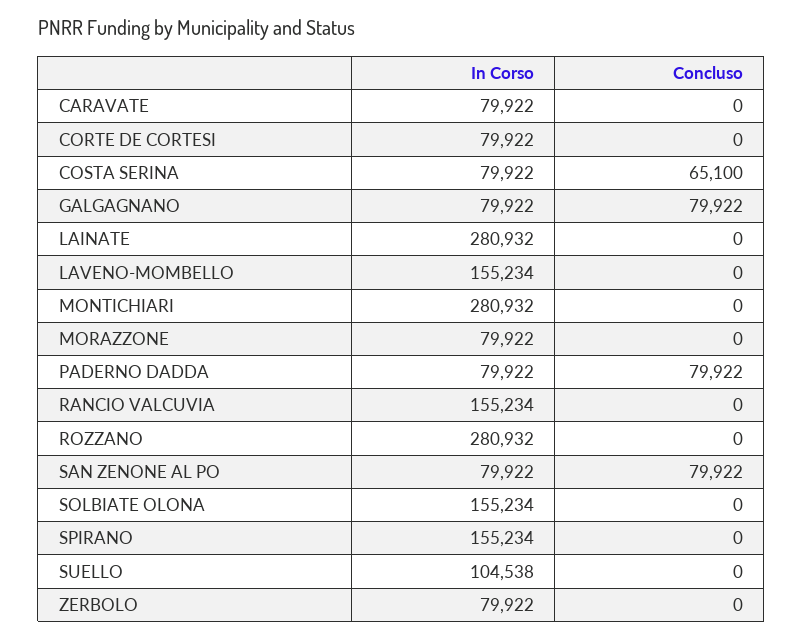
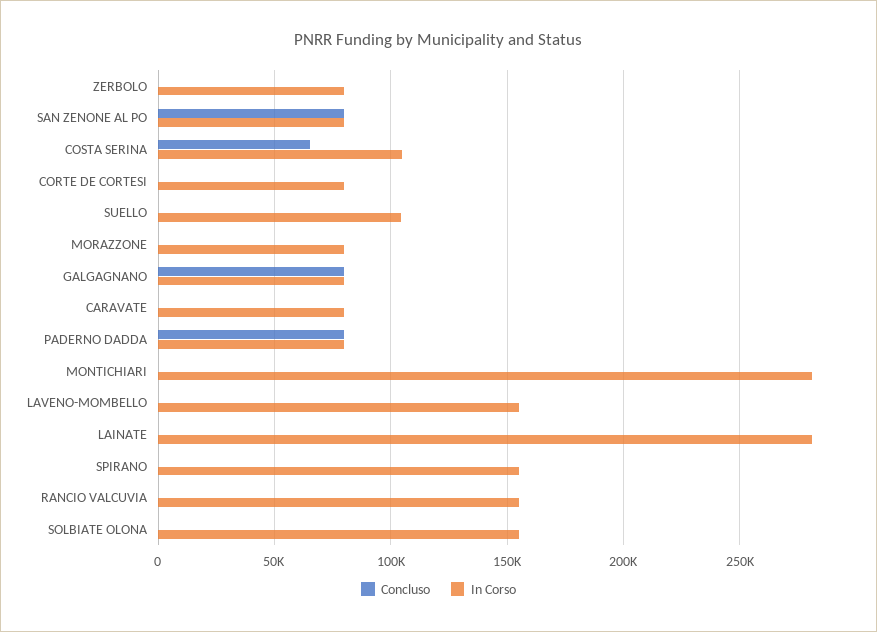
  {
    "In Corso": {
      "CARAVATE": 79922,
      "CORTE DE CORTESI": 79922,
-     "COSTA SERINA": 79922,
+     "COSTA SERINA": 105000,
      "GALGAGNANO": 79922,
      "LAINATE": 280932,
      "LAVENO-MOMBELLO": 155234,
      "MONTICHIARI": 280932,
      "MORAZZONE": 79922,
      "PADERNO DADDA": 79922,
      "RANCIO VALCUVIA": 155234,
-     "ROZZANO": 280932,
      "SAN ZENONE AL PO": 79922,
      "SOLBIATE OLONA": 155234,
      "SPIRANO": 155234,
      "SUELLO": 104538,
      "ZERBOLO": 79922
    },
    "Concluso": {
      "CARAVATE": 0,
      "CORTE DE CORTESI": 0,
      "COSTA SERINA": 65100,
      "GALGAGNANO": 79922,
      "LAINATE": 0,
      "LAVENO-MOMBELLO": 0,
      "MONTICHIARI": 0,
      "MORAZZONE": 0,
      "PADERNO DADDA": 79922,
      "RANCIO VALCUVIA": 0,
-     "ROZZANO": 0,
      "SAN ZENONE AL PO": 79922,
      "SOLBIATE OLONA": 0,
      "SPIRANO": 0,
      "SUELLO": 0,
      "ZERBOLO": 0
    }
  }

